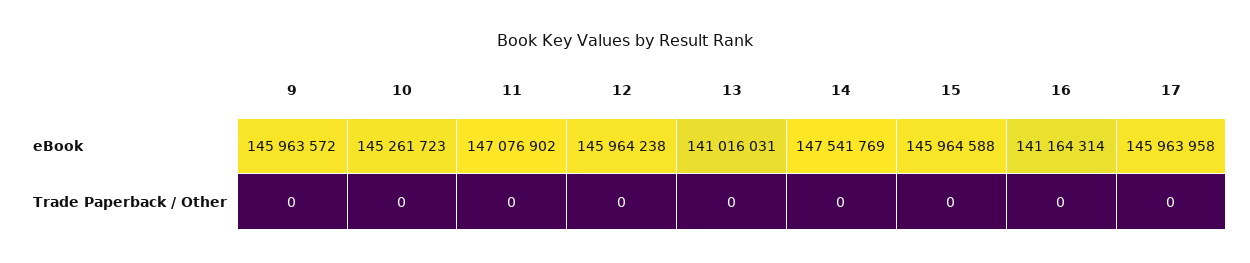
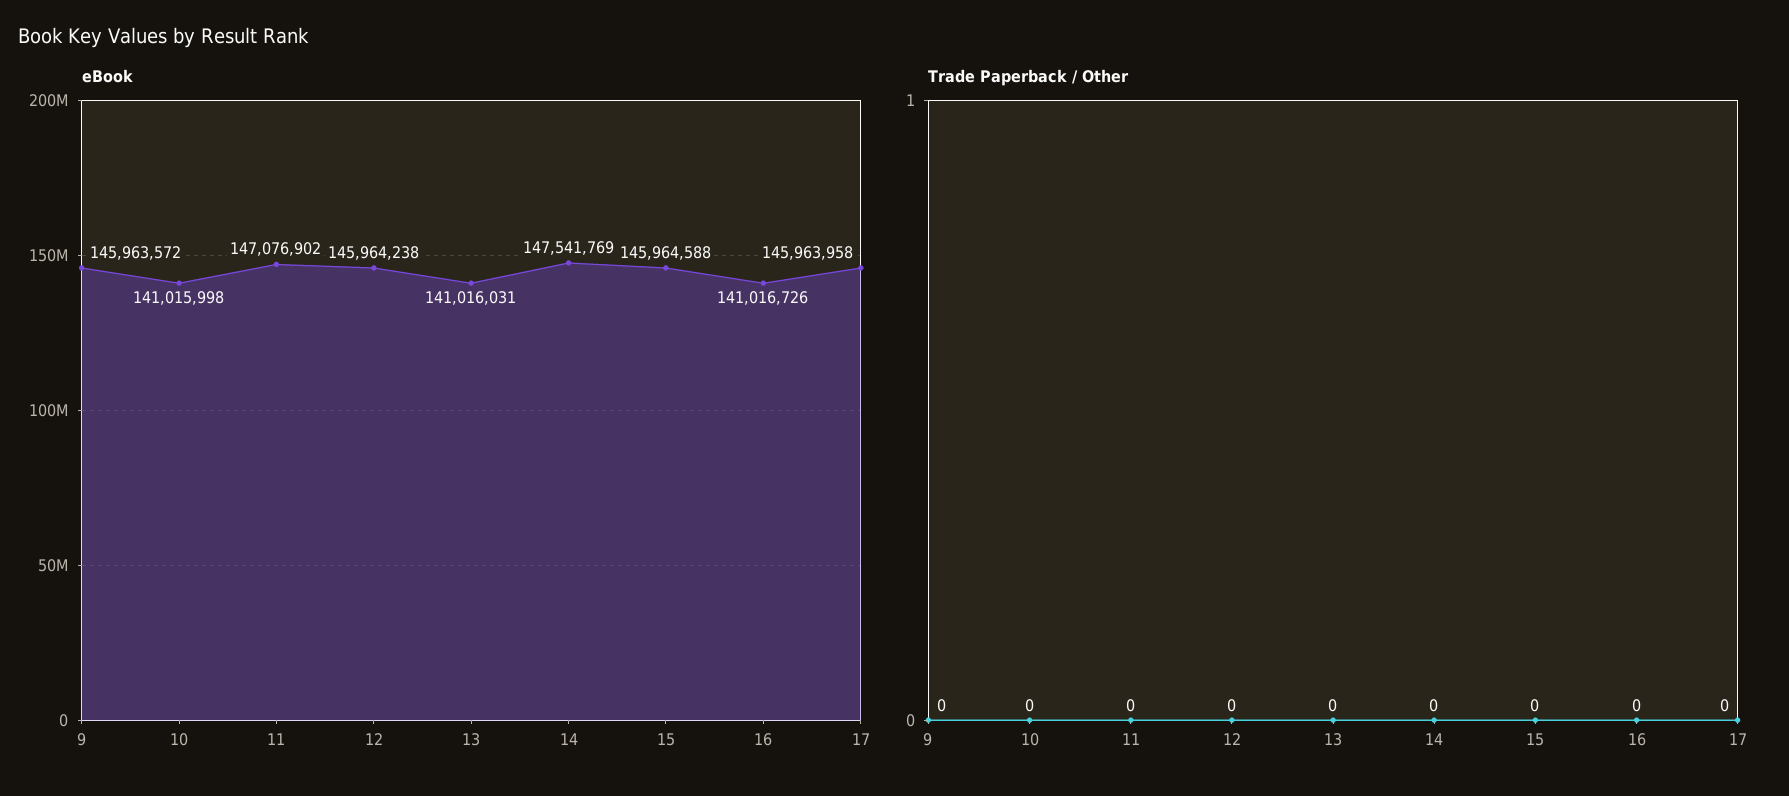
  {
    "eBook": {
      "9": 145963572,
-     "10": 145261723,
+     "10": 141015998,
      "11": 147076902,
      "12": 145964238,
      "13": 141016031,
      "14": 147541769,
      "15": 145964588,
-     "16": 141164314,
+     "16": 141016726,
      "17": 145963958
    },
    "Trade Paperback / Other": {
      "9": 0,
      "10": 0,
      "11": 0,
      "12": 0,
      "13": 0,
      "14": 0,
      "15": 0,
      "16": 0,
      "17": 0
    }
  }

